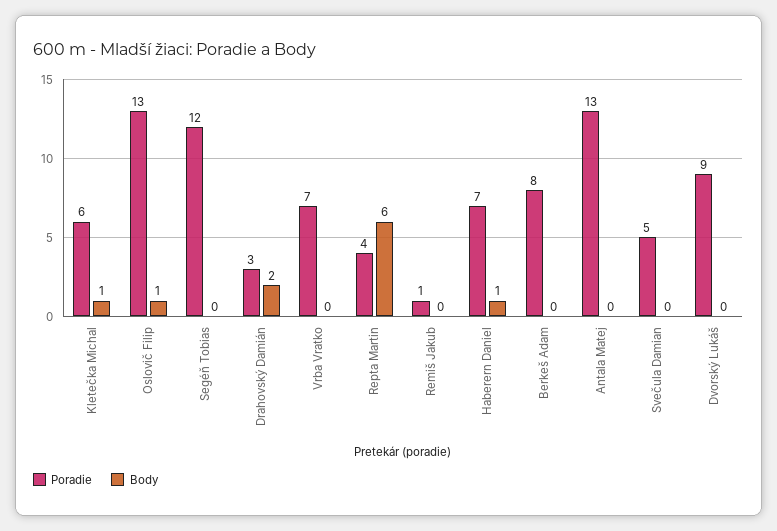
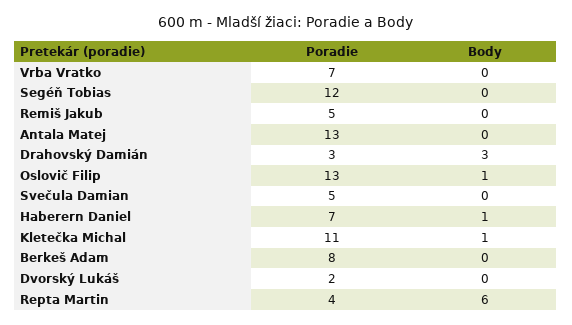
  {
    "Poradie": {
-     "Kletečka Michal": 6,
+     "Kletečka Michal": 11,
      "Oslovič Filip": 13,
      "Segéň Tobias": 12,
      "Drahovský Damián": 3,
      "Vrba Vratko": 7,
      "Repta Martin": 4,
-     "Remiš Jakub": 1,
+     "Remiš Jakub": 5,
      "Haberern Daniel": 7,
      "Berkeš Adam": 8,
      "Antala Matej": 13,
      "Svečula Damian": 5,
-     "Dvorský Lukáš": 9
+     "Dvorský Lukáš": 2
    },
    "Body": {
      "Kletečka Michal": 1,
      "Oslovič Filip": 1,
      "Segéň Tobias": 0,
-     "Drahovský Damián": 2,
+     "Drahovský Damián": 3,
      "Vrba Vratko": 0,
      "Repta Martin": 6,
      "Remiš Jakub": 0,
      "Haberern Daniel": 1,
      "Berkeš Adam": 0,
      "Antala Matej": 0,
      "Svečula Damian": 0,
      "Dvorský Lukáš": 0
    }
  }

